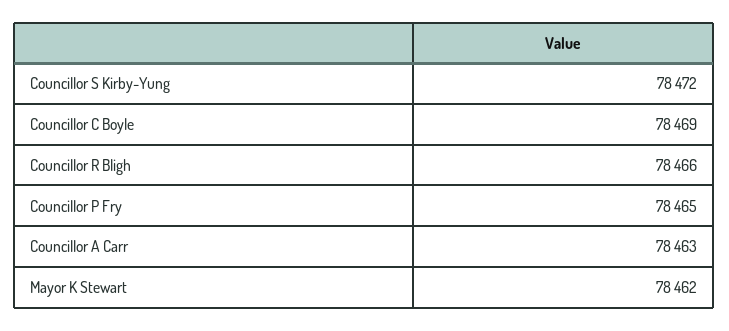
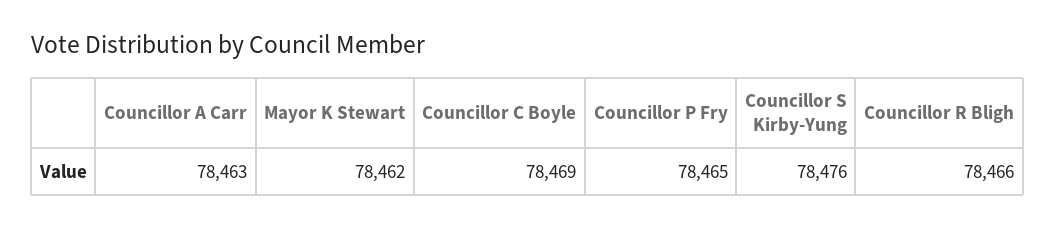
  {
-   "Councillor S Kirby-Yung": 78472,
+   "Councillor S Kirby-Yung": 78476,
    "Councillor C Boyle": 78469,
    "Councillor R Bligh": 78466,
    "Councillor P Fry": 78465,
    "Councillor A Carr": 78463,
    "Mayor K Stewart": 78462
  }

